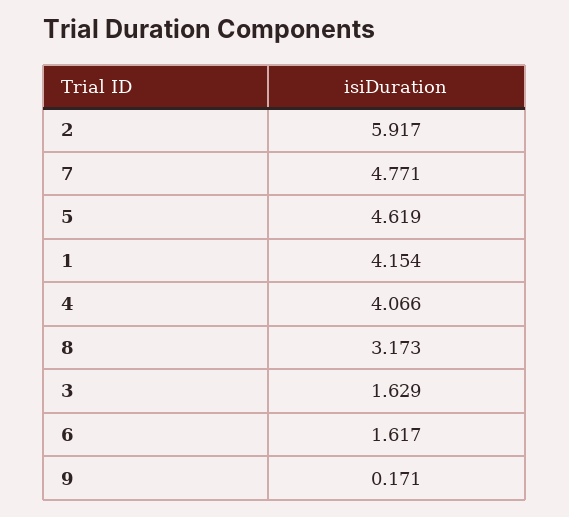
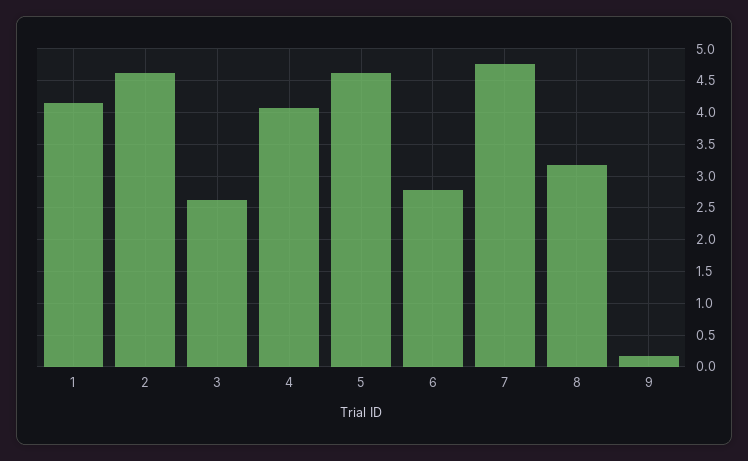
  {
-   "2": 5.917,
+   "2": 4.6,
    "7": 4.771,
    "5": 4.619,
    "1": 4.154,
    "4": 4.066,
    "8": 3.173,
-   "3": 1.629,
+   "3": 2.6,
-   "6": 1.617,
+   "6": 2.8,
    "9": 0.171
  }

